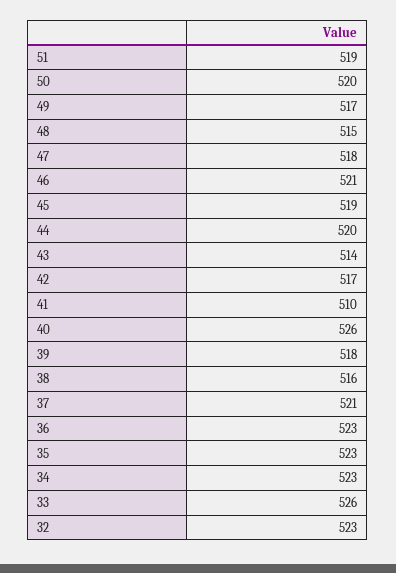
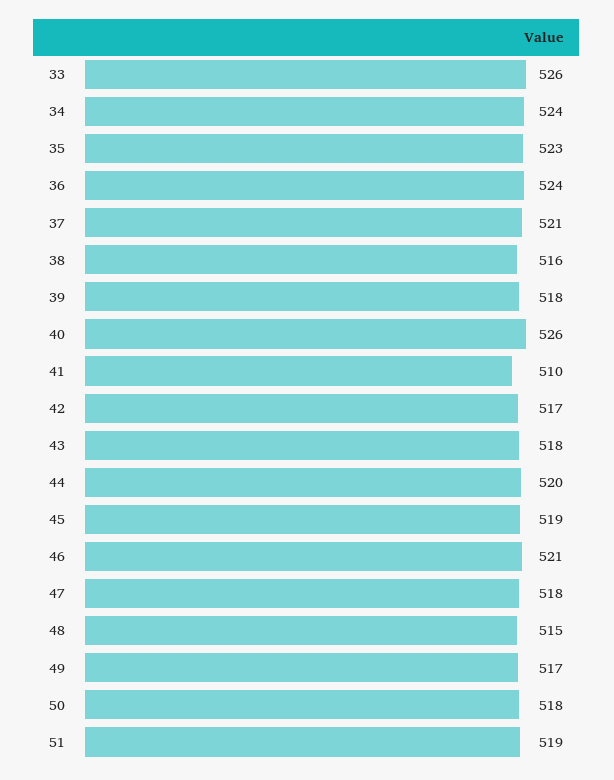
  {
    "51": 519,
-   "50": 520,
+   "50": 518,
    "49": 517,
    "48": 515,
    "47": 518,
    "46": 521,
    "45": 519,
    "44": 520,
-   "43": 514,
+   "43": 518,
    "42": 517,
    "41": 510,
    "40": 526,
    "39": 518,
    "38": 516,
    "37": 521,
-   "36": 523,
+   "36": 524,
    "35": 523,
-   "34": 523,
+   "34": 524,
-   "33": 526,
+   "33": 526
-   "32": 523
  }

